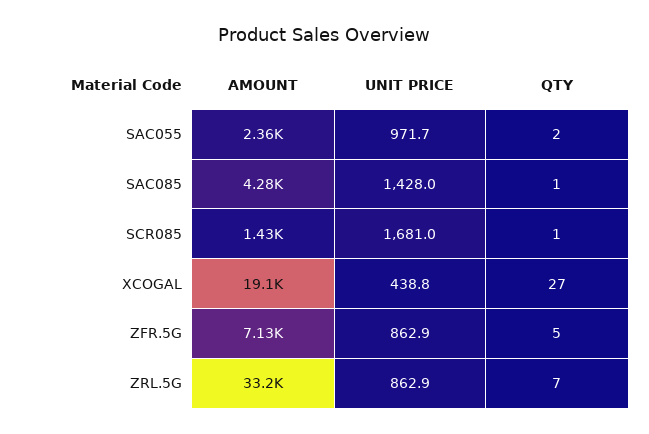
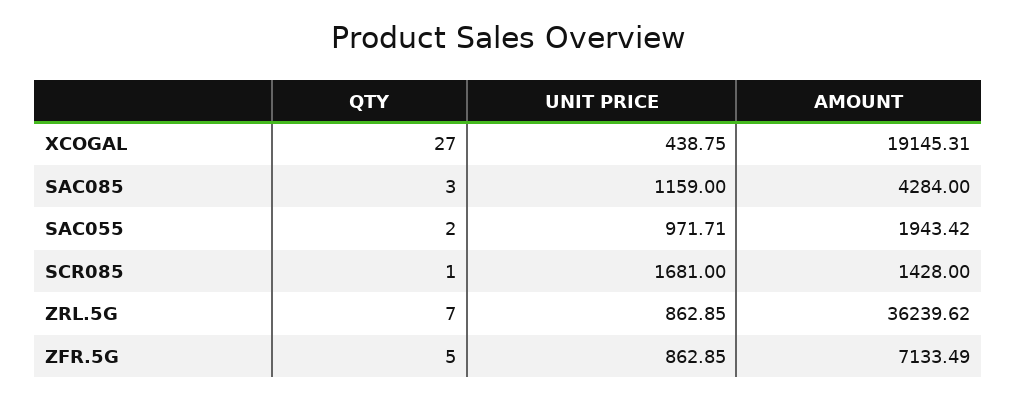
  {
    "AMOUNT": {
-     "SAC055": 2360,
+     "SAC055": 1943.42,
      "SAC085": 4284,
      "SCR085": 1428,
      "XCOGAL": 19145.31,
      "ZFR.5G": 7133.49,
-     "ZRL.5G": 33200
+     "ZRL.5G": 36239.62
    },
    "UNIT PRICE": {
      "SAC055": 971.71,
-     "SAC085": 1428,
+     "SAC085": 1159,
      "SCR085": 1681,
      "XCOGAL": 438.75,
      "ZFR.5G": 862.85,
      "ZRL.5G": 862.85
    },
    "QTY": {
      "SAC055": 2,
-     "SAC085": 1,
+     "SAC085": 3,
      "SCR085": 1,
      "XCOGAL": 27,
      "ZFR.5G": 5,
      "ZRL.5G": 7
    }
  }

